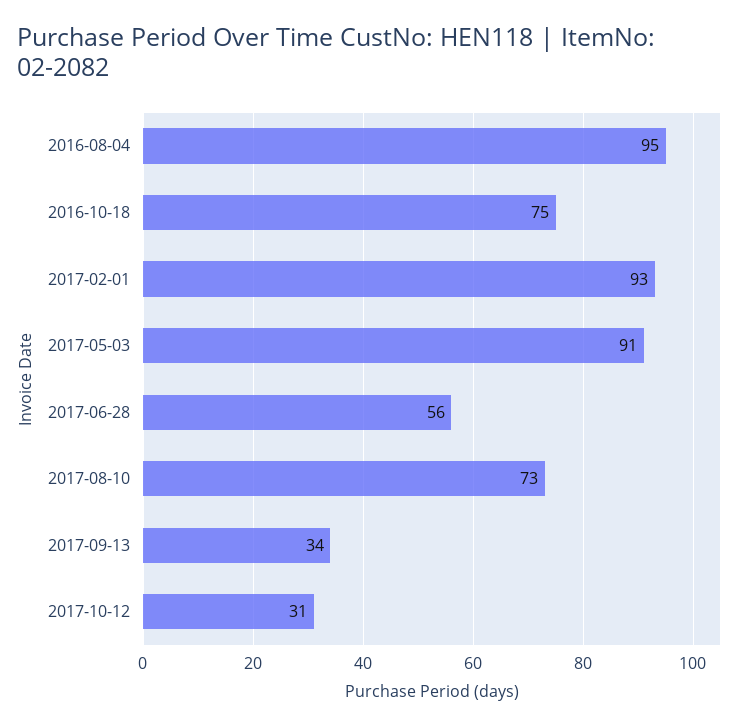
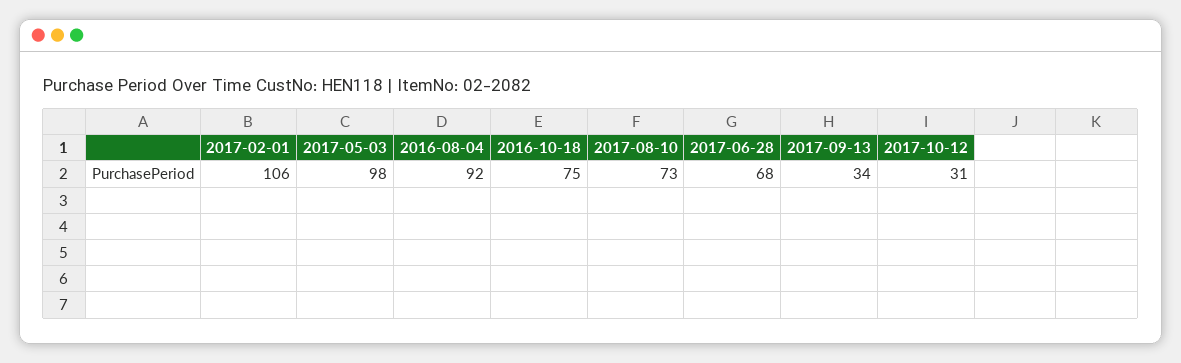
  {
-   "2016-08-04": 95,
+   "2016-08-04": 92,
    "2016-10-18": 75,
-   "2017-02-01": 93,
+   "2017-02-01": 106,
-   "2017-05-03": 91,
+   "2017-05-03": 98,
-   "2017-06-28": 56,
+   "2017-06-28": 68,
    "2017-08-10": 73,
    "2017-09-13": 34,
    "2017-10-12": 31
  }

